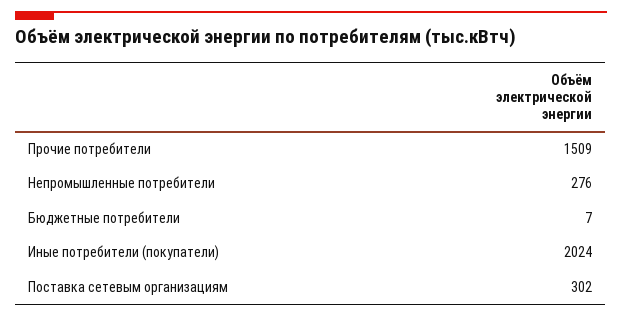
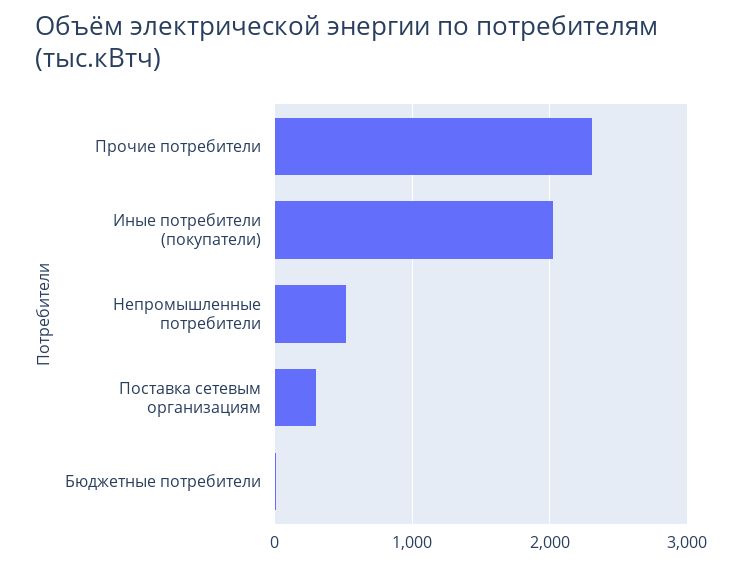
  {
-   "Прочие потребители": 1509,
+   "Прочие потребители": 2300,
-   "Непромышленные потребители": 276,
+   "Непромышленные потребители": 500,
    "Бюджетные потребители": 7,
    "Иные потребители (покупатели)": 2024,
    "Поставка сетевым организациям": 302
  }

